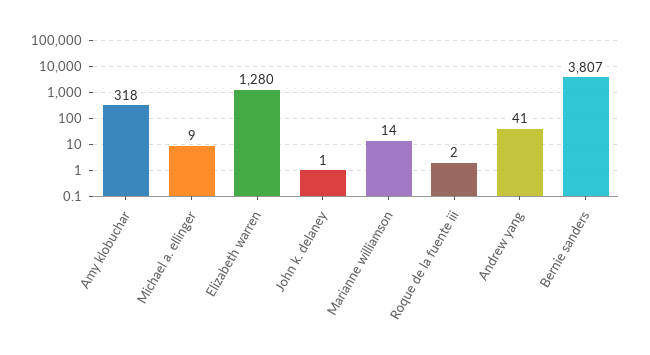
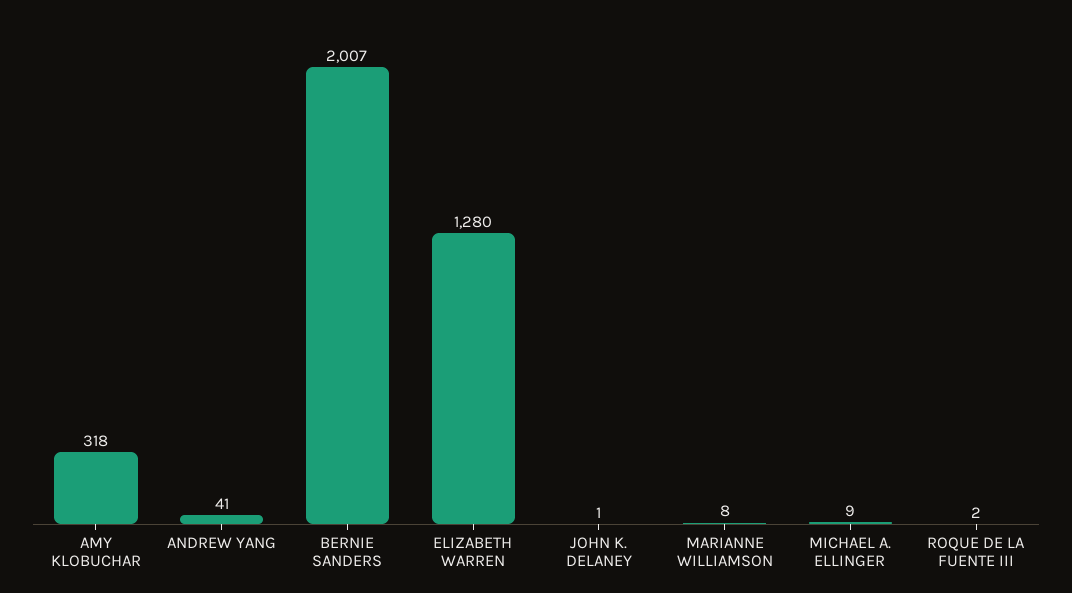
  {
    "Amy klobuchar": 318,
    "Michael a. ellinger": 9,
    "Elizabeth warren": 1280,
    "John k. delaney": 1,
-   "Marianne williamson": 14,
+   "Marianne williamson": 8,
    "Roque de la fuente iii": 2,
    "Andrew yang": 41,
-   "Bernie sanders": 3807
+   "Bernie sanders": 2007
  }

